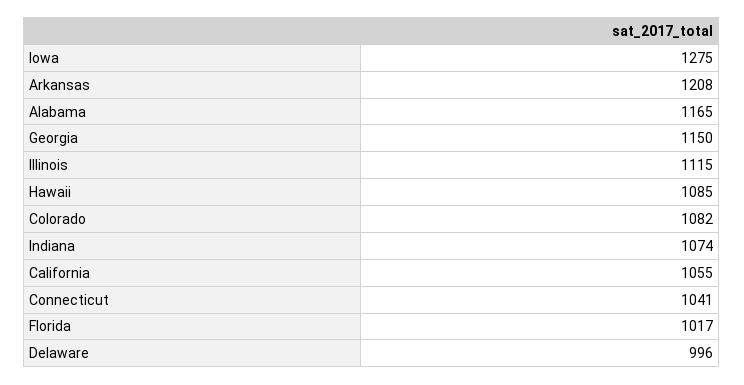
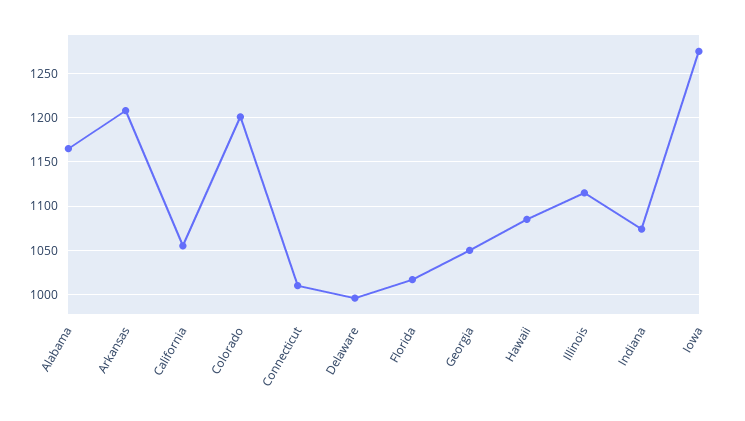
  {
    "Iowa": 1275,
    "Arkansas": 1208,
    "Alabama": 1165,
-   "Georgia": 1150,
+   "Georgia": 1050,
    "Illinois": 1115,
    "Hawaii": 1085,
-   "Colorado": 1082,
+   "Colorado": 1200,
    "Indiana": 1074,
    "California": 1055,
-   "Connecticut": 1041,
+   "Connecticut": 1010,
    "Florida": 1017,
    "Delaware": 996
  }

